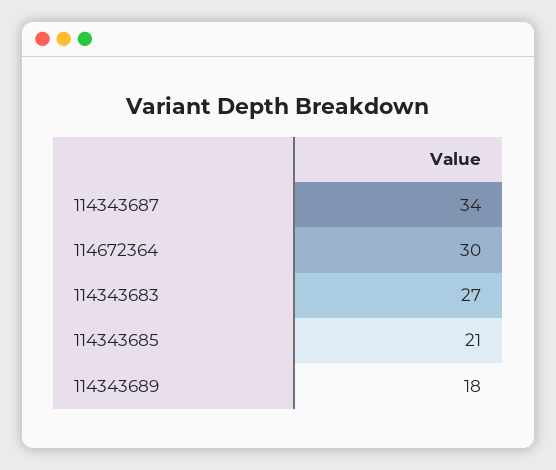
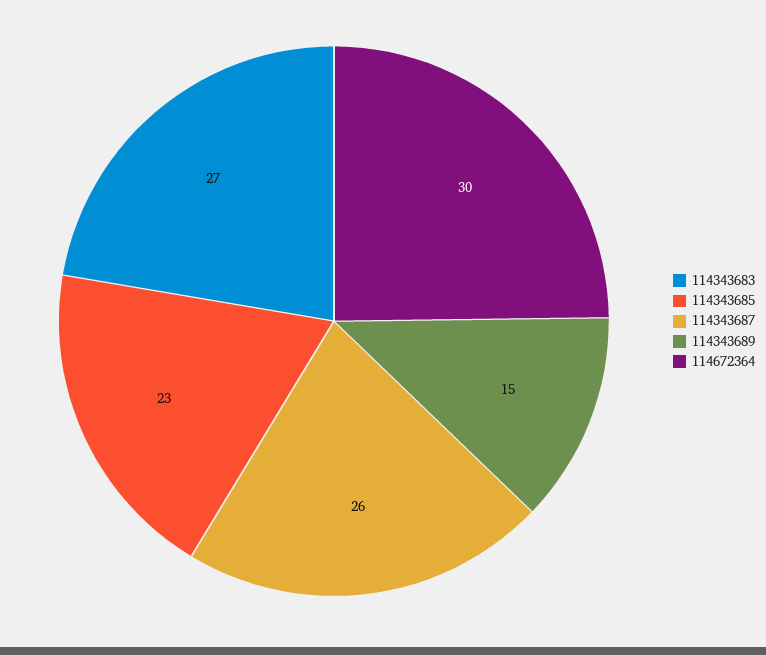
  {
-   "114343687": 34,
+   "114343687": 26,
    "114672364": 30,
    "114343683": 27,
-   "114343685": 21,
+   "114343685": 23,
-   "114343689": 18
+   "114343689": 15
  }

